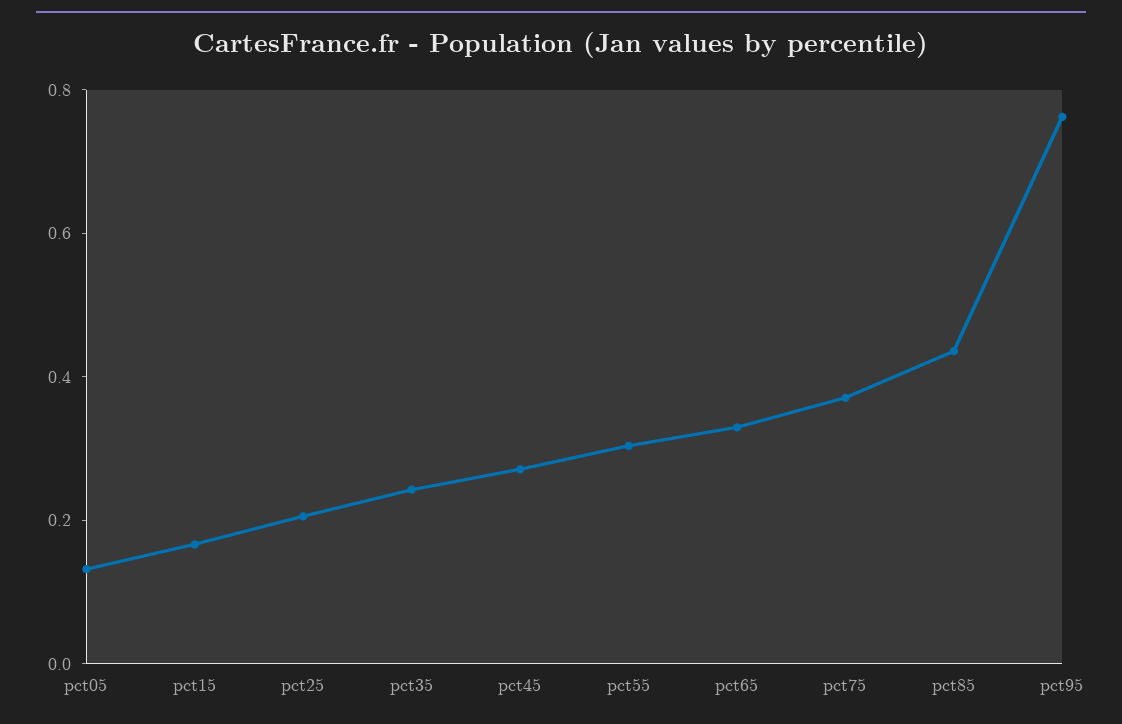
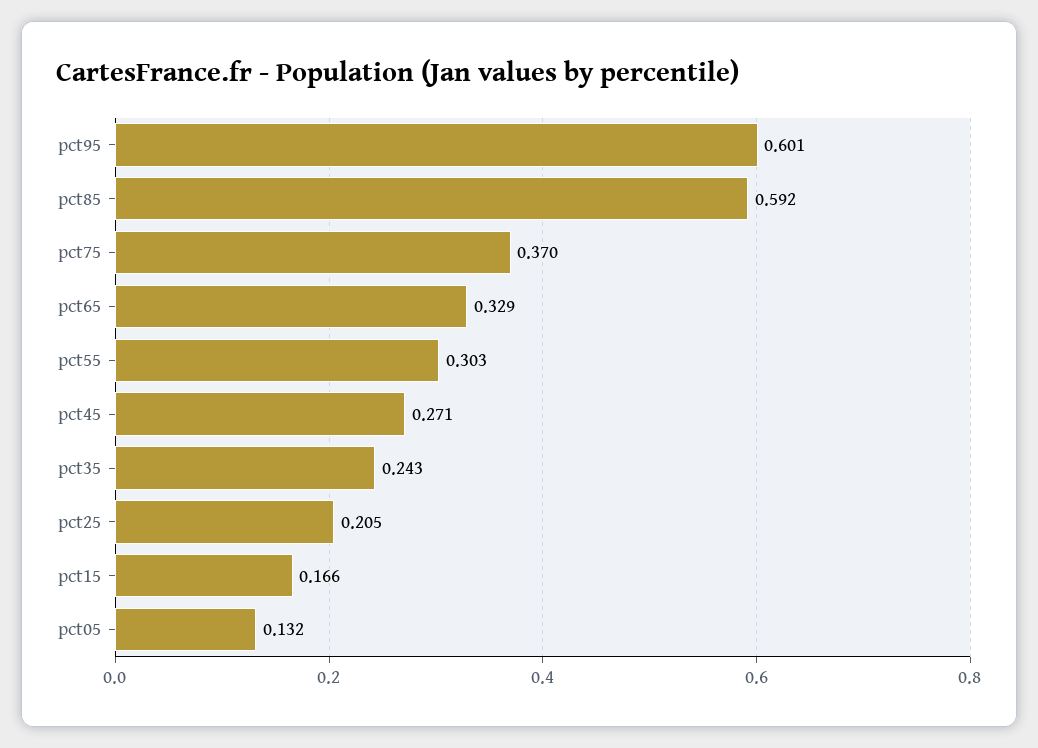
  {
    "pct05": 0.132,
    "pct15": 0.166,
    "pct25": 0.205,
    "pct35": 0.243,
    "pct45": 0.271,
    "pct55": 0.303,
    "pct65": 0.329,
    "pct75": 0.37,
-   "pct85": 0.45,
+   "pct85": 0.592,
-   "pct95": 0.75
+   "pct95": 0.601
  }

